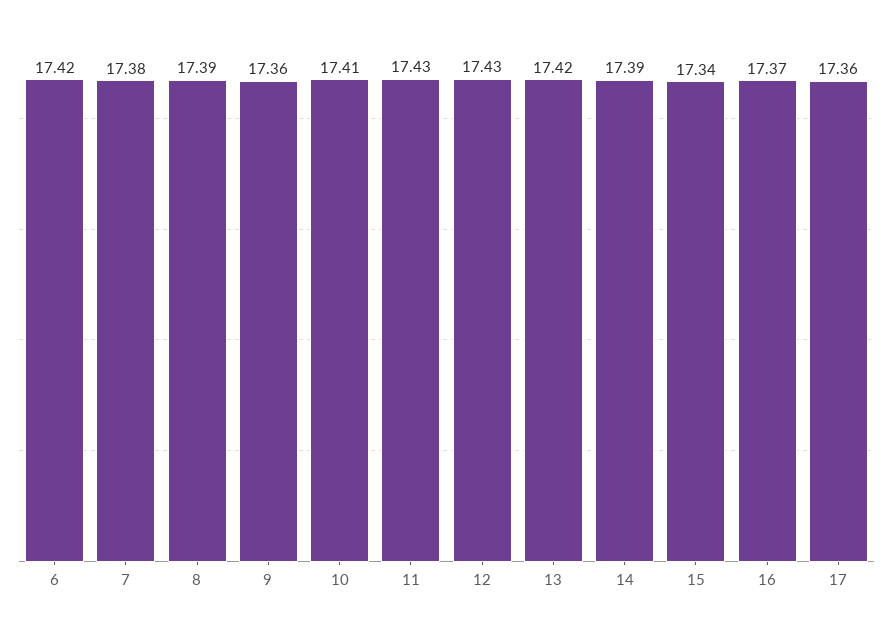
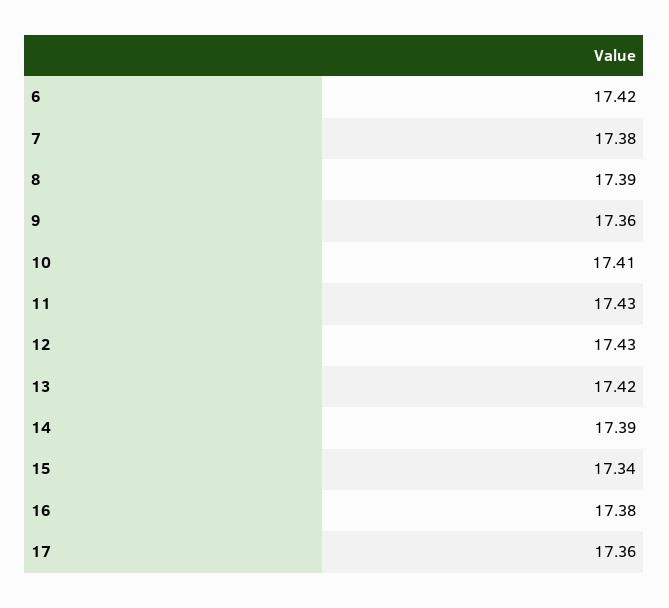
  {
    "6": 17.42,
    "7": 17.38,
    "8": 17.39,
    "9": 17.36,
    "10": 17.41,
    "11": 17.43,
    "12": 17.43,
    "13": 17.42,
    "14": 17.39,
    "15": 17.34,
-   "16": 17.37,
+   "16": 17.38,
    "17": 17.36
  }

